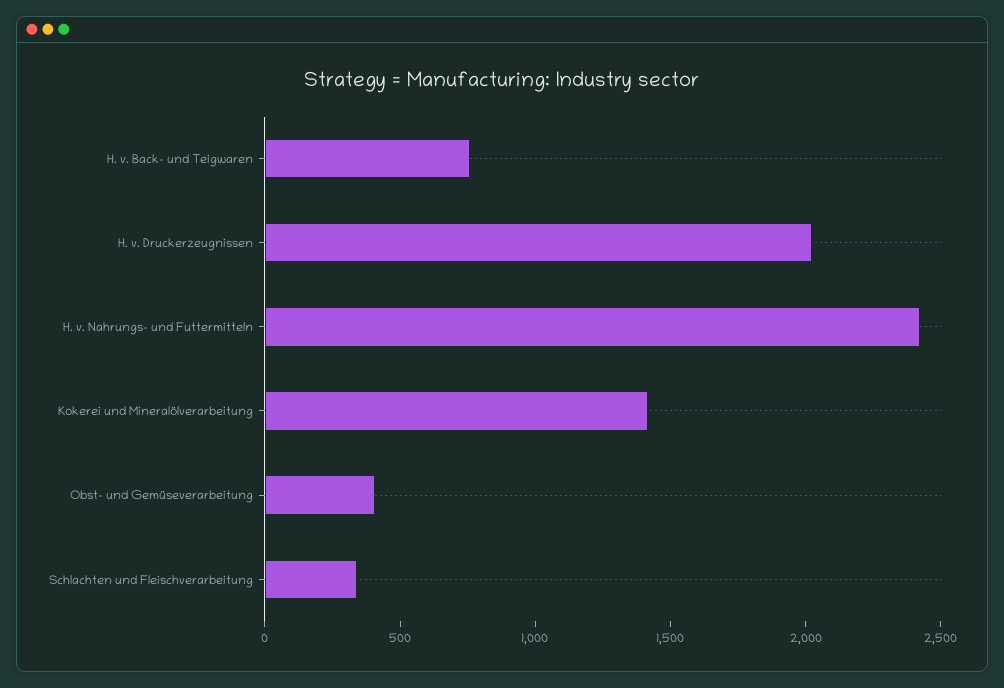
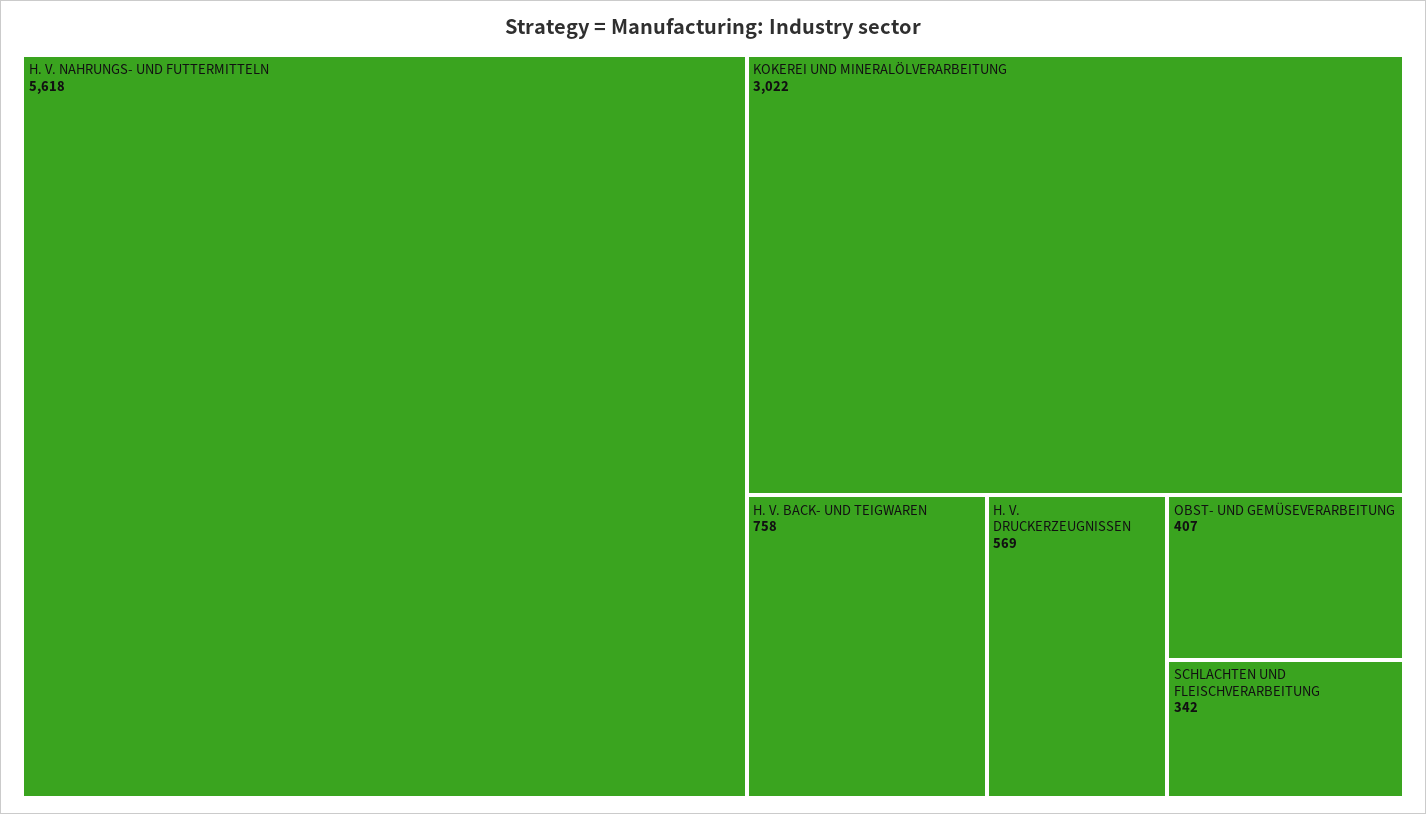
  {
    "H. v. Back- und Teigwaren": 758,
-   "H. v. Druckerzeugnissen": 2000,
+   "H. v. Druckerzeugnissen": 569,
-   "H. v. Nahrungs- und Futtermitteln": 2400,
+   "H. v. Nahrungs- und Futtermitteln": 5618,
-   "Kokerei und Mineralölverarbeitung": 1400,
+   "Kokerei und Mineralölverarbeitung": 3022,
    "Obst- und Gemüseverarbeitung": 407,
    "Schlachten und Fleischverarbeitung": 342
  }

